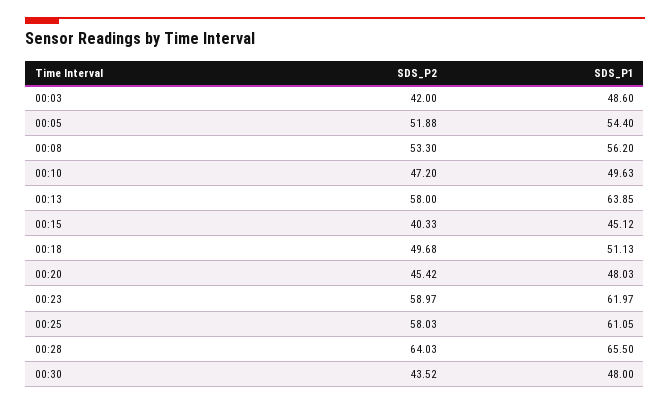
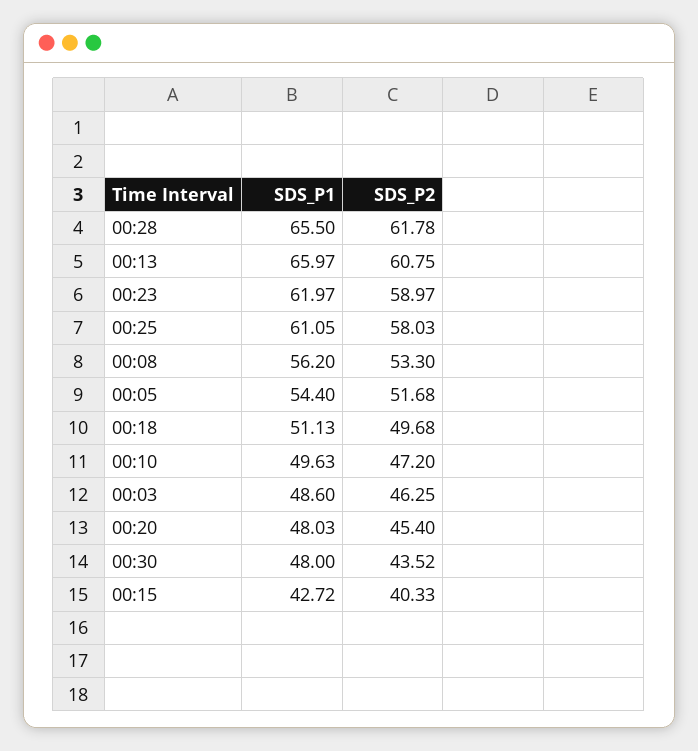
  {
    "SDS_P2": {
-     "00:03": 42,
+     "00:03": 46.25,
-     "00:05": 51.88,
+     "00:05": 51.68,
      "00:08": 53.3,
      "00:10": 47.2,
-     "00:13": 58,
+     "00:13": 60.75,
      "00:15": 40.33,
      "00:18": 49.68,
-     "00:20": 45.42,
+     "00:20": 45.4,
      "00:23": 58.97,
      "00:25": 58.03,
-     "00:28": 64.03,
+     "00:28": 61.78,
      "00:30": 43.52
    },
    "SDS_P1": {
      "00:03": 48.6,
      "00:05": 54.4,
      "00:08": 56.2,
      "00:10": 49.63,
-     "00:13": 63.85,
+     "00:13": 65.97,
-     "00:15": 45.12,
+     "00:15": 42.72,
      "00:18": 51.13,
      "00:20": 48.03,
      "00:23": 61.97,
      "00:25": 61.05,
      "00:28": 65.5,
      "00:30": 48
    }
  }

